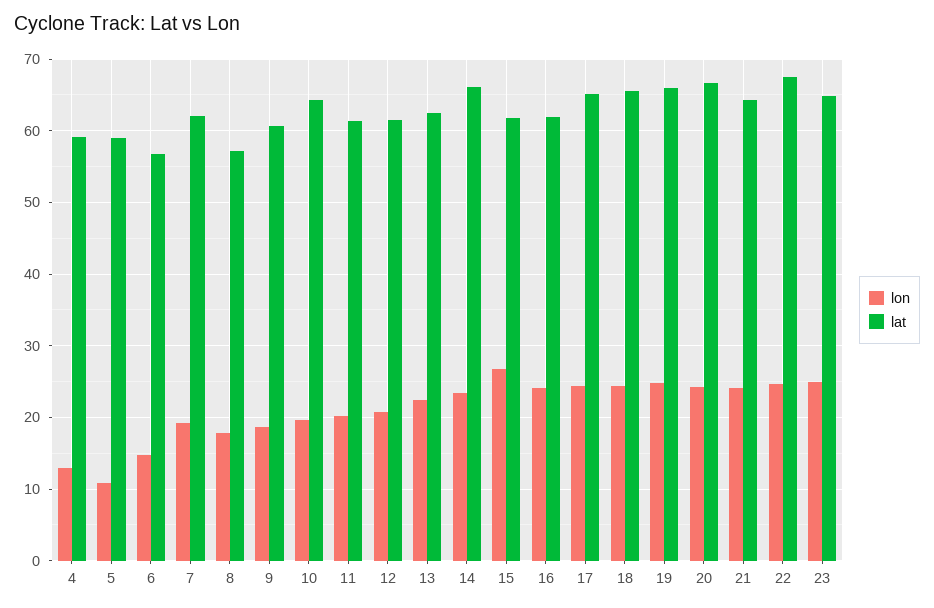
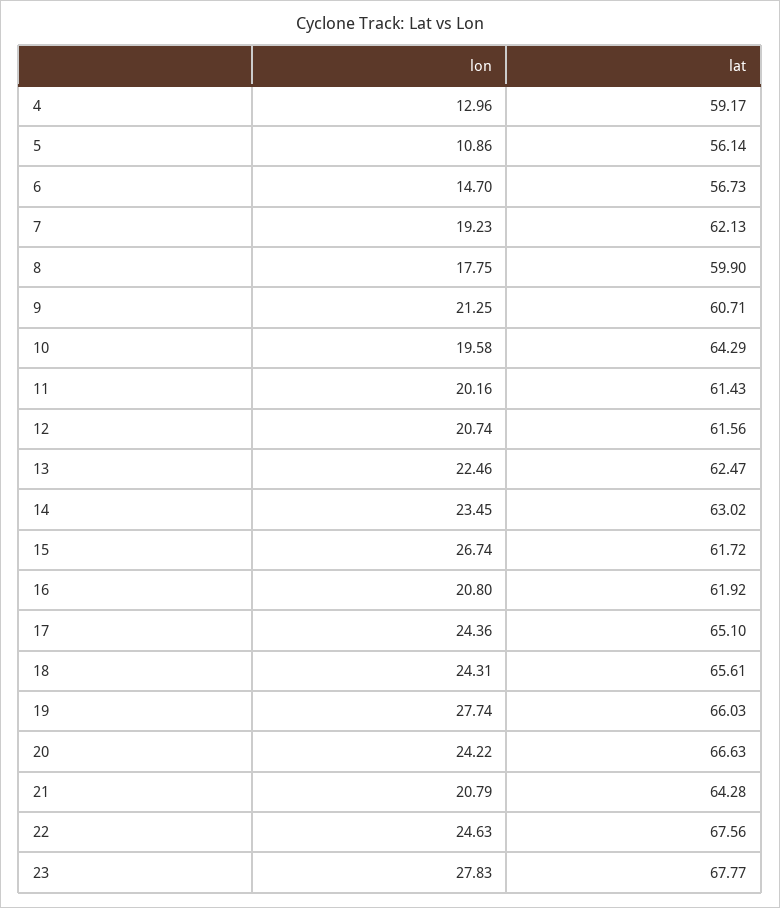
  {
    "lon": {
      "4": 12.96,
      "5": 10.86,
      "6": 14.7,
      "7": 19.23,
      "8": 17.75,
-     "9": 19,
+     "9": 21.25,
      "10": 19.58,
      "11": 20.16,
      "12": 20.74,
      "13": 22.46,
      "14": 23.45,
      "15": 26.74,
-     "16": 24,
+     "16": 20.8,
      "17": 24.36,
      "18": 24.31,
-     "19": 25,
+     "19": 27.74,
      "20": 24.22,
-     "21": 24,
+     "21": 20.79,
      "22": 24.63,
-     "23": 25
+     "23": 27.83
    },
    "lat": {
      "4": 59.17,
-     "5": 59,
+     "5": 56.14,
      "6": 56.73,
      "7": 62.13,
-     "8": 57,
+     "8": 59.9,
      "9": 60.71,
      "10": 64.29,
      "11": 61.43,
      "12": 61.56,
      "13": 62.47,
-     "14": 66,
+     "14": 63.02,
      "15": 61.72,
      "16": 61.92,
      "17": 65.1,
      "18": 65.61,
      "19": 66.03,
      "20": 66.63,
      "21": 64.28,
      "22": 67.56,
-     "23": 65
+     "23": 67.77
    }
  }

